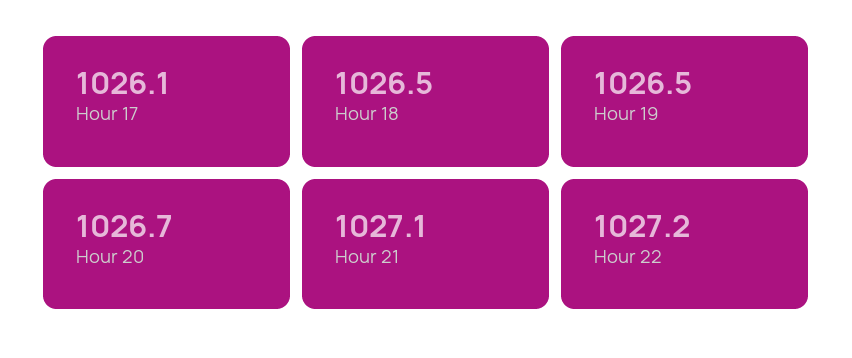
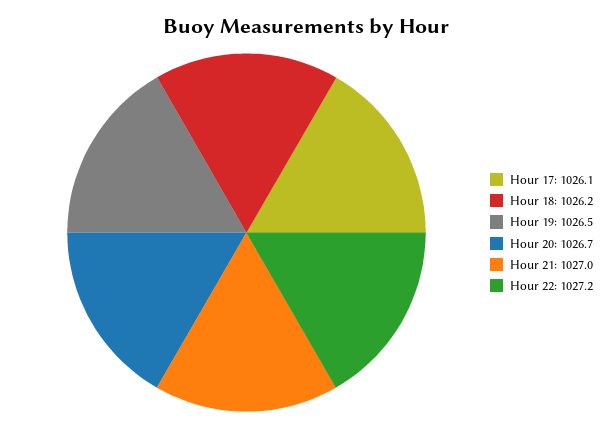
  {
    "Hour 17": 1026.1,
-   "Hour 18": 1026.5,
+   "Hour 18": 1026.2,
    "Hour 19": 1026.5,
    "Hour 20": 1026.7,
-   "Hour 21": 1027.1,
+   "Hour 21": 1027,
    "Hour 22": 1027.2
  }

